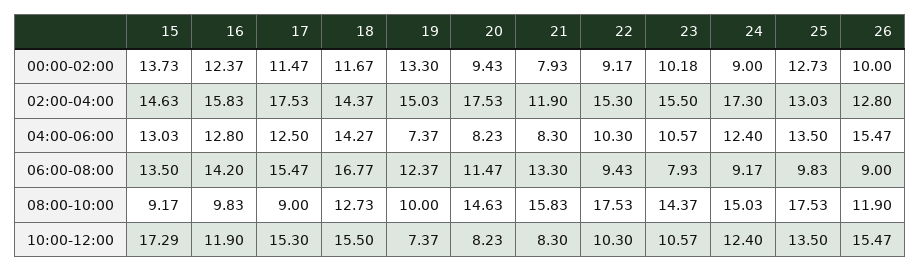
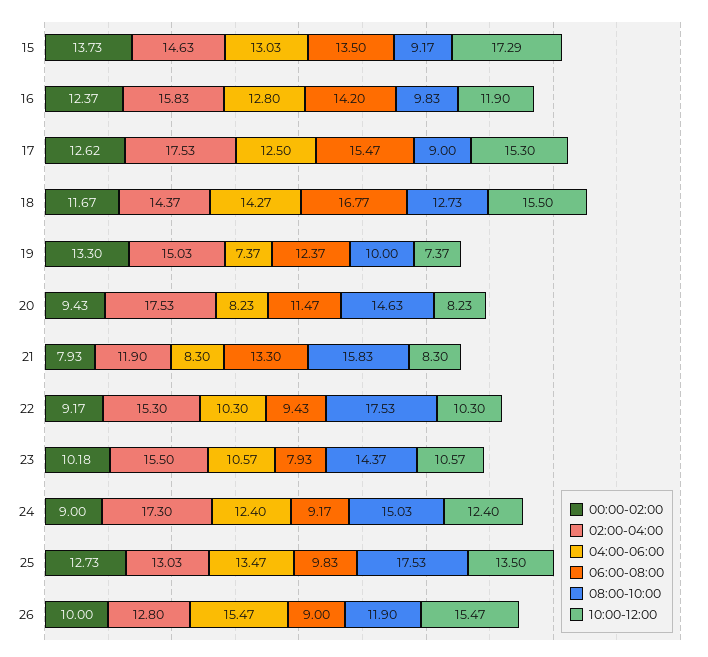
  {
    "00:00-02:00": {
      "15": 13.73,
      "16": 12.37,
-     "17": 11.47,
+     "17": 12.62,
      "18": 11.67,
      "19": 13.3,
      "20": 9.43,
      "21": 7.93,
      "22": 9.17,
      "23": 10.18,
      "24": 9,
      "25": 12.73,
      "26": 10
    },
    "02:00-04:00": {
      "15": 14.63,
      "16": 15.83,
      "17": 17.53,
      "18": 14.37,
      "19": 15.03,
      "20": 17.53,
      "21": 11.9,
      "22": 15.3,
      "23": 15.5,
      "24": 17.3,
      "25": 13.03,
      "26": 12.8
    },
    "04:00-06:00": {
      "15": 13.03,
      "16": 12.8,
      "17": 12.5,
      "18": 14.27,
      "19": 7.37,
      "20": 8.23,
      "21": 8.3,
      "22": 10.3,
      "23": 10.57,
      "24": 12.4,
-     "25": 13.5,
+     "25": 13.47,
      "26": 15.47
    },
    "06:00-08:00": {
      "15": 13.5,
      "16": 14.2,
      "17": 15.47,
      "18": 16.77,
      "19": 12.37,
      "20": 11.47,
      "21": 13.3,
      "22": 9.43,
      "23": 7.93,
      "24": 9.17,
      "25": 9.83,
      "26": 9
    },
    "08:00-10:00": {
      "15": 9.17,
      "16": 9.83,
      "17": 9,
      "18": 12.73,
      "19": 10,
      "20": 14.63,
      "21": 15.83,
      "22": 17.53,
      "23": 14.37,
      "24": 15.03,
      "25": 17.53,
      "26": 11.9
    },
    "10:00-12:00": {
      "15": 17.29,
      "16": 11.9,
      "17": 15.3,
      "18": 15.5,
      "19": 7.37,
      "20": 8.23,
      "21": 8.3,
      "22": 10.3,
      "23": 10.57,
      "24": 12.4,
      "25": 13.5,
      "26": 15.47
    }
  }

